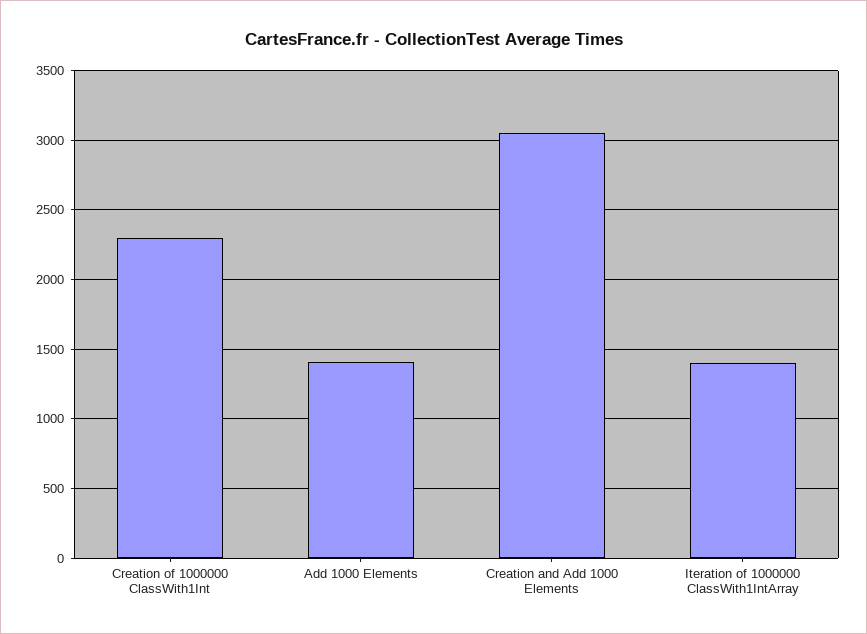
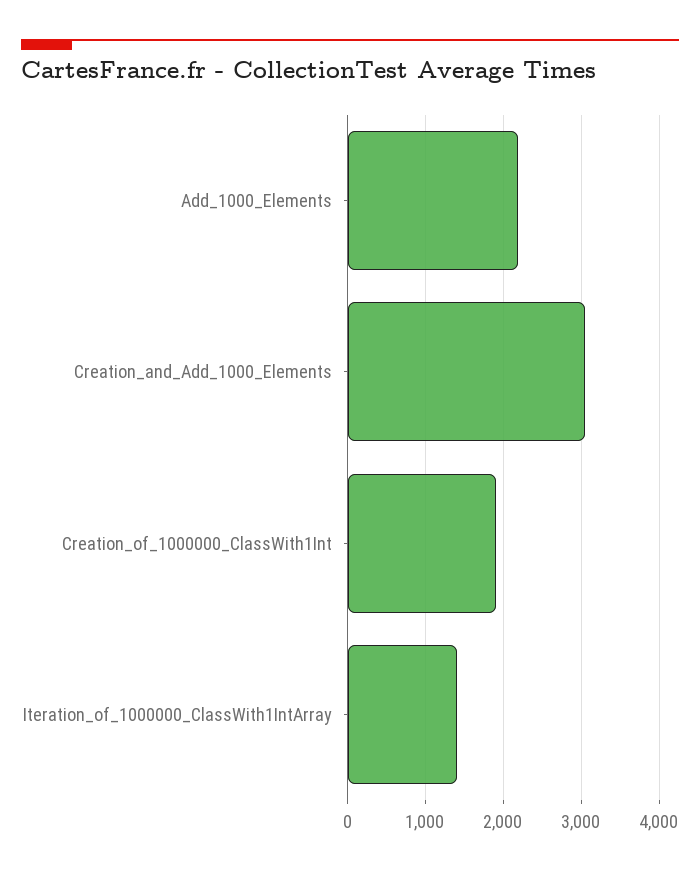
  {
-   "Creation of 1000000 ClassWith1Int": 2300,
+   "Creation of 1000000 ClassWith1Int": 1900,
-   "Add 1000 Elements": 1400,
+   "Add 1000 Elements": 2200,
    "Creation and Add 1000 Elements": 3050,
    "Iteration of 1000000 ClassWith1IntArray": 1400
  }

